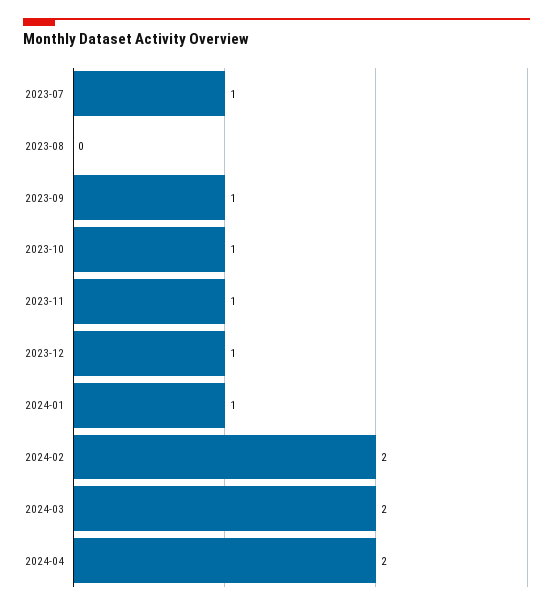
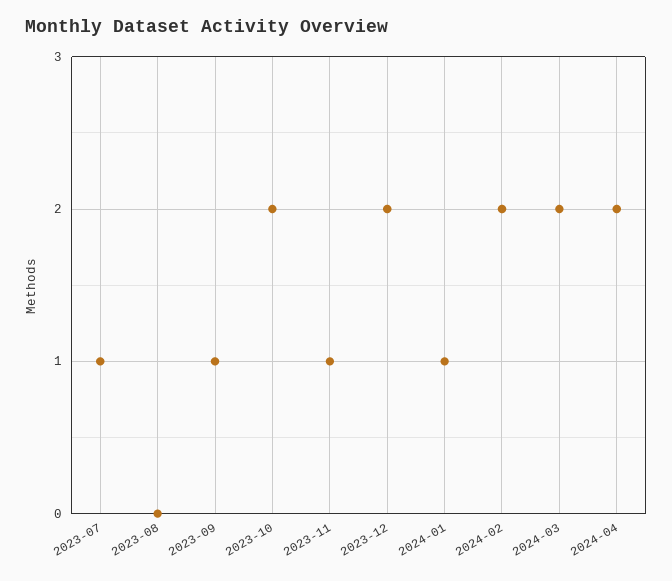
  {
    "2023-07": 1,
    "2023-08": 0,
    "2023-09": 1,
-   "2023-10": 1,
+   "2023-10": 2,
    "2023-11": 1,
-   "2023-12": 1,
+   "2023-12": 2,
    "2024-01": 1,
    "2024-02": 2,
    "2024-03": 2,
    "2024-04": 2
  }

